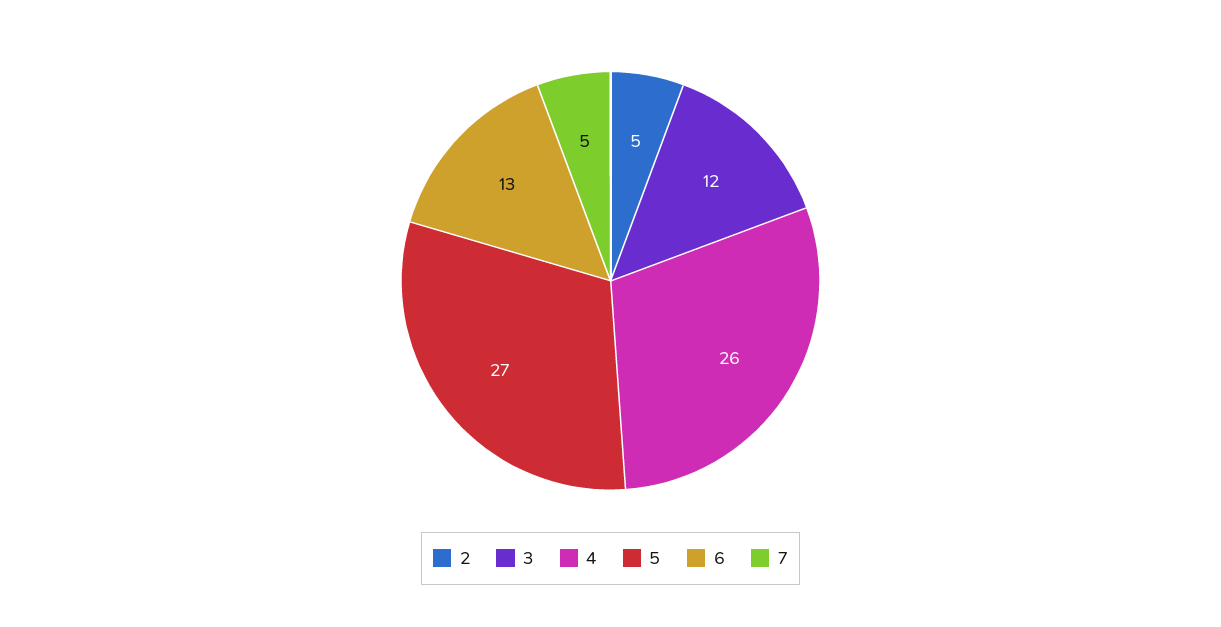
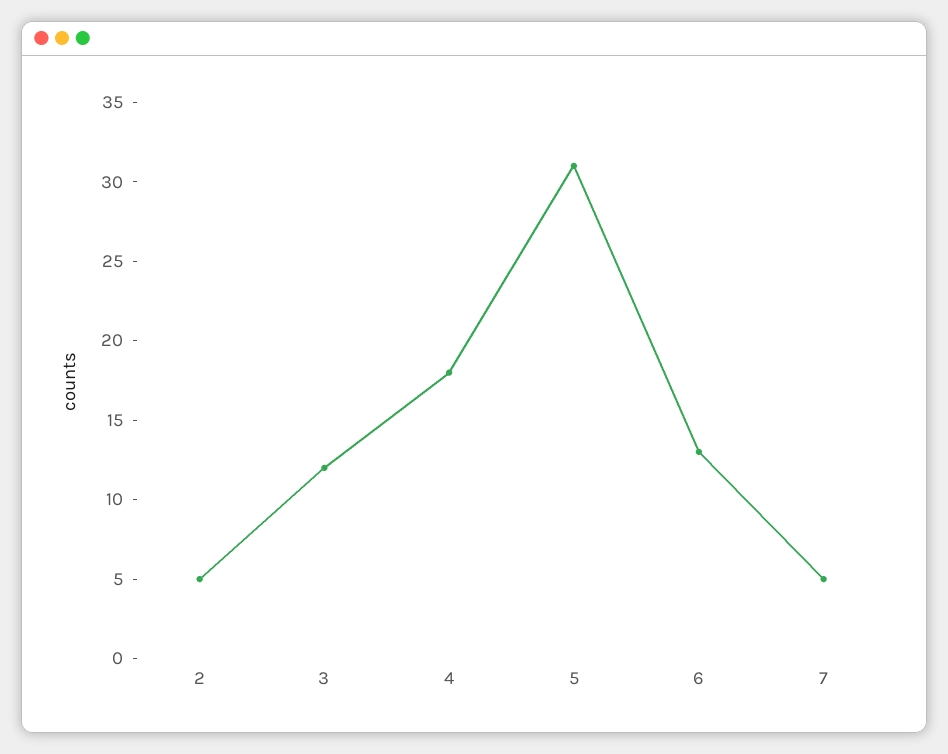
  {
    "2": 5,
    "3": 12,
-   "4": 26,
+   "4": 18,
-   "5": 27,
+   "5": 31,
    "6": 13,
    "7": 5
  }

